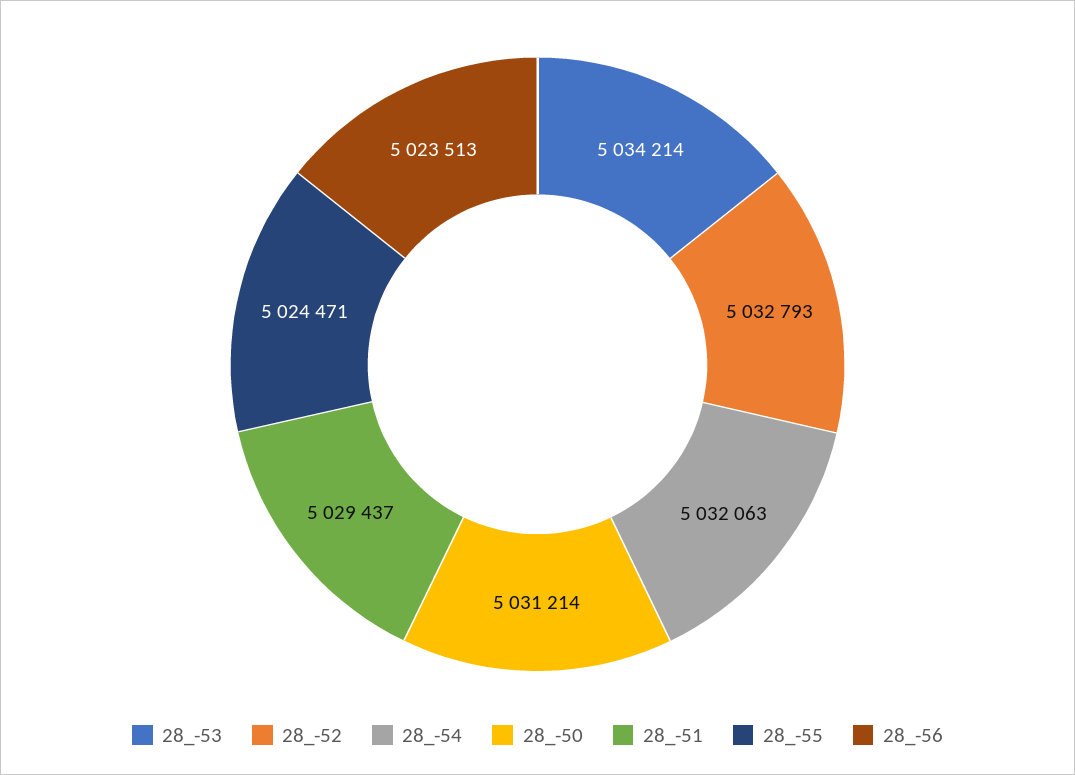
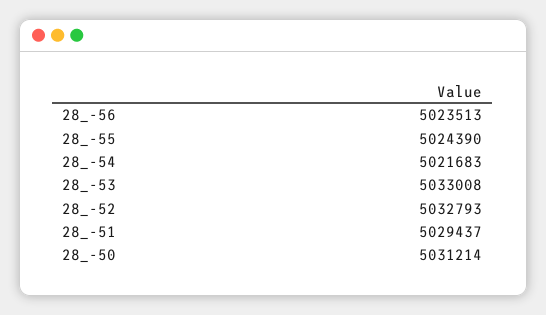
  {
-   "28_-53": 5034214,
+   "28_-53": 5033008,
    "28_-52": 5032793,
-   "28_-54": 5032063,
+   "28_-54": 5021683,
    "28_-50": 5031214,
    "28_-51": 5029437,
-   "28_-55": 5024471,
+   "28_-55": 5024390,
    "28_-56": 5023513
  }

